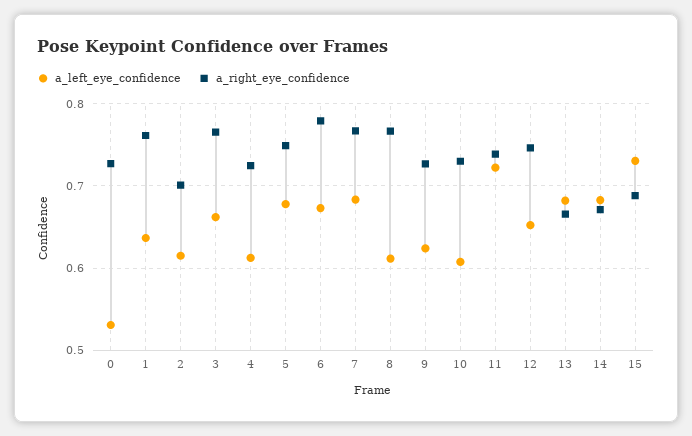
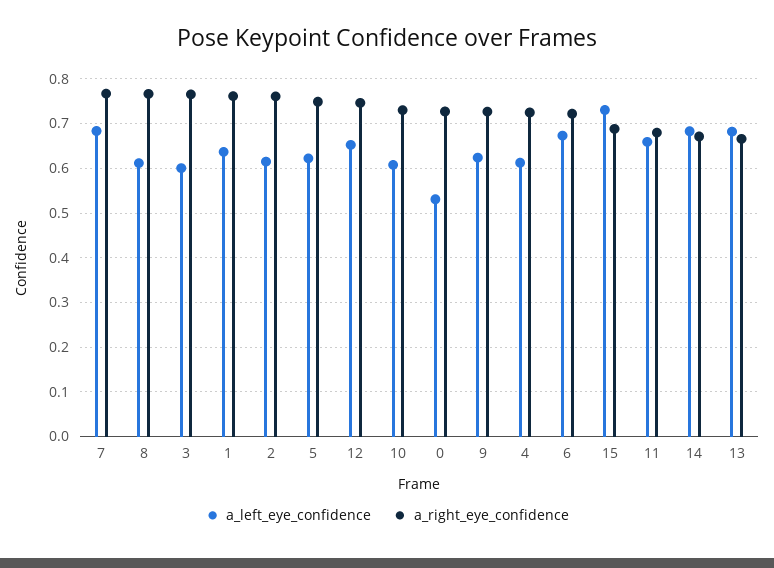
  {
    "a_left_eye_confidence": {
      "0": 0.53,
      "1": 0.64,
      "2": 0.62,
-     "3": 0.66,
+     "3": 0.6,
      "4": 0.61,
-     "5": 0.68,
+     "5": 0.62,
      "6": 0.67,
      "7": 0.68,
      "8": 0.61,
      "9": 0.62,
      "10": 0.61,
-     "11": 0.72,
+     "11": 0.66,
      "12": 0.65,
      "13": 0.68,
      "14": 0.68,
      "15": 0.73
    },
    "a_right_eye_confidence": {
      "0": 0.73,
      "1": 0.76,
-     "2": 0.7,
+     "2": 0.76,
      "3": 0.77,
      "4": 0.72,
      "5": 0.75,
-     "6": 0.78,
+     "6": 0.72,
      "7": 0.77,
      "8": 0.77,
      "9": 0.73,
      "10": 0.73,
-     "11": 0.74,
+     "11": 0.68,
      "12": 0.75,
      "13": 0.67,
      "14": 0.67,
      "15": 0.69
    }
  }

